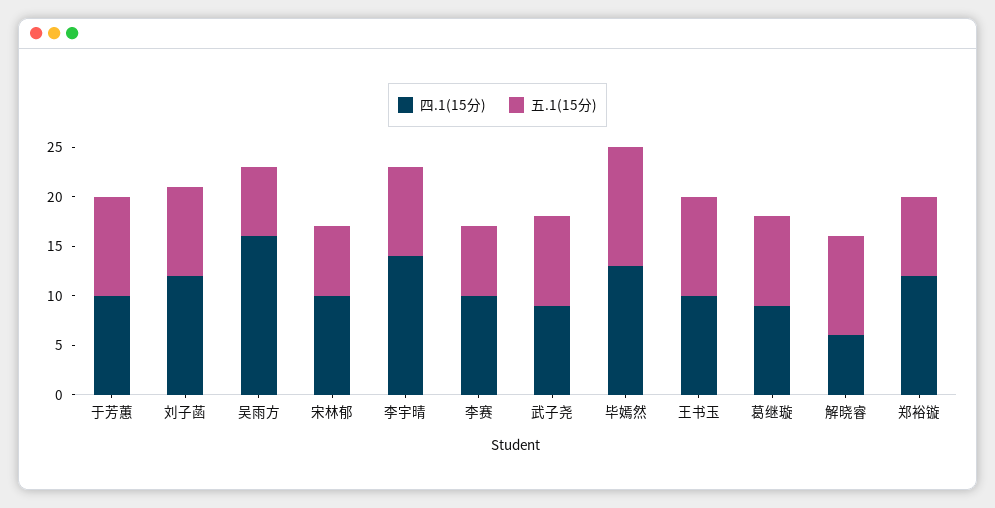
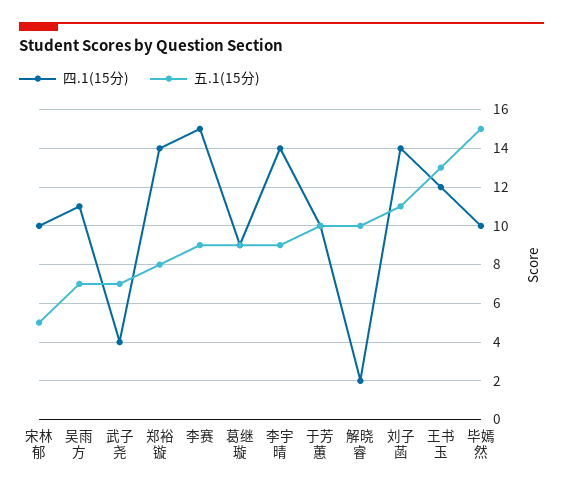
  {
    "四.1(15分)": {
      "于芳蕙": 10,
-     "刘子菡": 12,
+     "刘子菡": 14,
-     "吴雨方": 16,
+     "吴雨方": 11,
      "宋林郁": 10,
      "李宇晴": 14,
-     "李赛": 10,
+     "李赛": 15,
-     "武子尧": 9,
+     "武子尧": 4,
-     "毕嫣然": 13,
+     "毕嫣然": 10,
-     "王书玉": 10,
+     "王书玉": 12,
      "葛继璇": 9,
-     "解晓睿": 6,
+     "解晓睿": 2,
-     "郑裕镟": 12
+     "郑裕镟": 14
    },
    "五.1(15分)": {
      "于芳蕙": 10,
-     "刘子菡": 9,
+     "刘子菡": 11,
      "吴雨方": 7,
-     "宋林郁": 7,
+     "宋林郁": 5,
      "李宇晴": 9,
-     "李赛": 7,
+     "李赛": 9,
-     "武子尧": 9,
+     "武子尧": 7,
-     "毕嫣然": 12,
+     "毕嫣然": 15,
-     "王书玉": 10,
+     "王书玉": 13,
      "葛继璇": 9,
      "解晓睿": 10,
      "郑裕镟": 8
    }
  }

